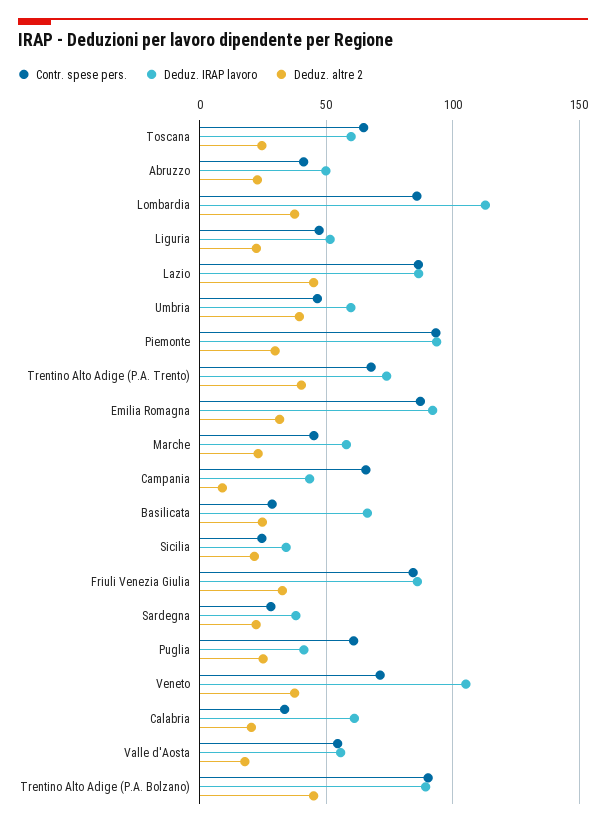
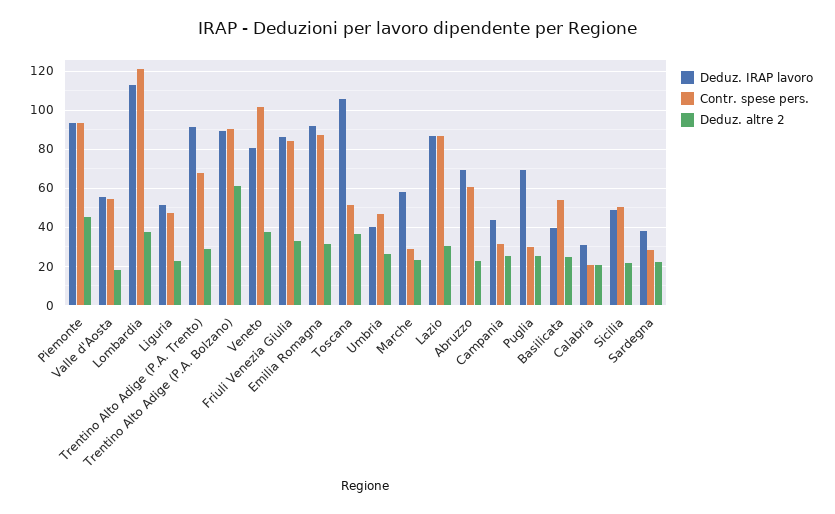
  {
    "Contr. spese pers.": {
-     "Toscana": 65,
+     "Toscana": 50,
-     "Abruzzo": 40,
+     "Abruzzo": 60,
-     "Lombardia": 85,
+     "Lombardia": 120,
      "Liguria": 45,
      "Lazio": 85,
      "Umbria": 45,
      "Piemonte": 95,
      "Trentino Alto Adige (P.A. Trento)": 70,
      "Emilia Romagna": 85,
-     "Marche": 45,
+     "Marche": 30,
-     "Campania": 65,
+     "Campania": 30,
-     "Basilicata": 30,
+     "Basilicata": 55,
-     "Sicilia": 25,
+     "Sicilia": 50,
      "Friuli Venezia Giulia": 85,
      "Sardegna": 30,
-     "Puglia": 60,
+     "Puglia": 30,
-     "Veneto": 70,
+     "Veneto": 100,
-     "Calabria": 35,
+     "Calabria": 20,
      "Valle d'Aosta": 55,
      "Trentino Alto Adige (P.A. Bolzano)": 90
    },
    "Deduz. IRAP lavoro": {
-     "Toscana": 60,
+     "Toscana": 105,
-     "Abruzzo": 50,
+     "Abruzzo": 70,
      "Lombardia": 115,
      "Liguria": 50,
      "Lazio": 85,
-     "Umbria": 60,
+     "Umbria": 40,
      "Piemonte": 95,
-     "Trentino Alto Adige (P.A. Trento)": 75,
+     "Trentino Alto Adige (P.A. Trento)": 90,
      "Emilia Romagna": 90,
      "Marche": 60,
      "Campania": 45,
-     "Basilicata": 65,
+     "Basilicata": 40,
-     "Sicilia": 35,
+     "Sicilia": 50,
      "Friuli Venezia Giulia": 85,
      "Sardegna": 40,
-     "Puglia": 40,
+     "Puglia": 70,
-     "Veneto": 105,
+     "Veneto": 80,
-     "Calabria": 60,
+     "Calabria": 30,
      "Valle d'Aosta": 55,
      "Trentino Alto Adige (P.A. Bolzano)": 90
    },
    "Deduz. altre 2": {
-     "Toscana": 25,
+     "Toscana": 35,
      "Abruzzo": 25,
      "Lombardia": 35,
      "Liguria": 20,
-     "Lazio": 45,
+     "Lazio": 30,
-     "Umbria": 40,
+     "Umbria": 25,
-     "Piemonte": 30,
+     "Piemonte": 45,
-     "Trentino Alto Adige (P.A. Trento)": 40,
+     "Trentino Alto Adige (P.A. Trento)": 30,
      "Emilia Romagna": 30,
      "Marche": 25,
-     "Campania": 10,
+     "Campania": 25,
      "Basilicata": 25,
      "Sicilia": 20,
      "Friuli Venezia Giulia": 35,
      "Sardegna": 20,
      "Puglia": 25,
      "Veneto": 40,
      "Calabria": 20,
      "Valle d'Aosta": 20,
-     "Trentino Alto Adige (P.A. Bolzano)": 45
+     "Trentino Alto Adige (P.A. Bolzano)": 60
    }
  }

